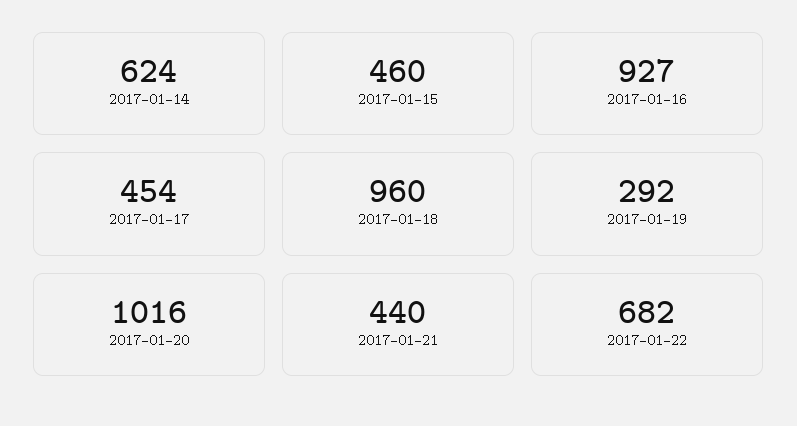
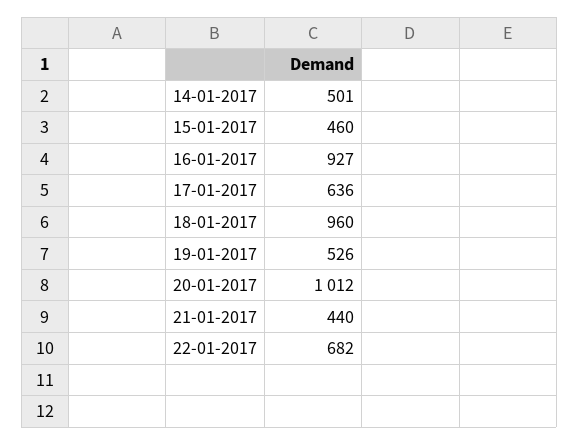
  {
-   "2017-01-14": 624,
+   "2017-01-14": 501,
    "2017-01-15": 460,
    "2017-01-16": 927,
-   "2017-01-17": 454,
+   "2017-01-17": 636,
    "2017-01-18": 960,
-   "2017-01-19": 292,
+   "2017-01-19": 526,
-   "2017-01-20": 1016,
+   "2017-01-20": 1012,
    "2017-01-21": 440,
    "2017-01-22": 682
  }

